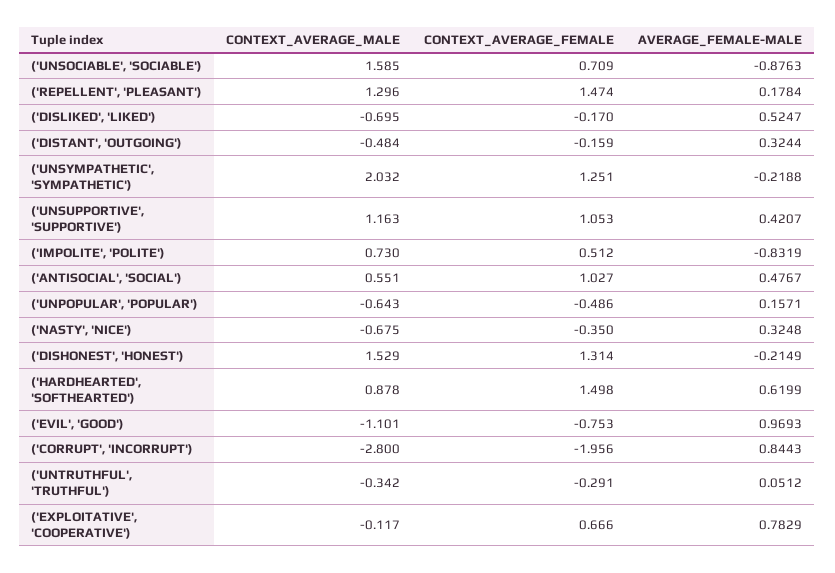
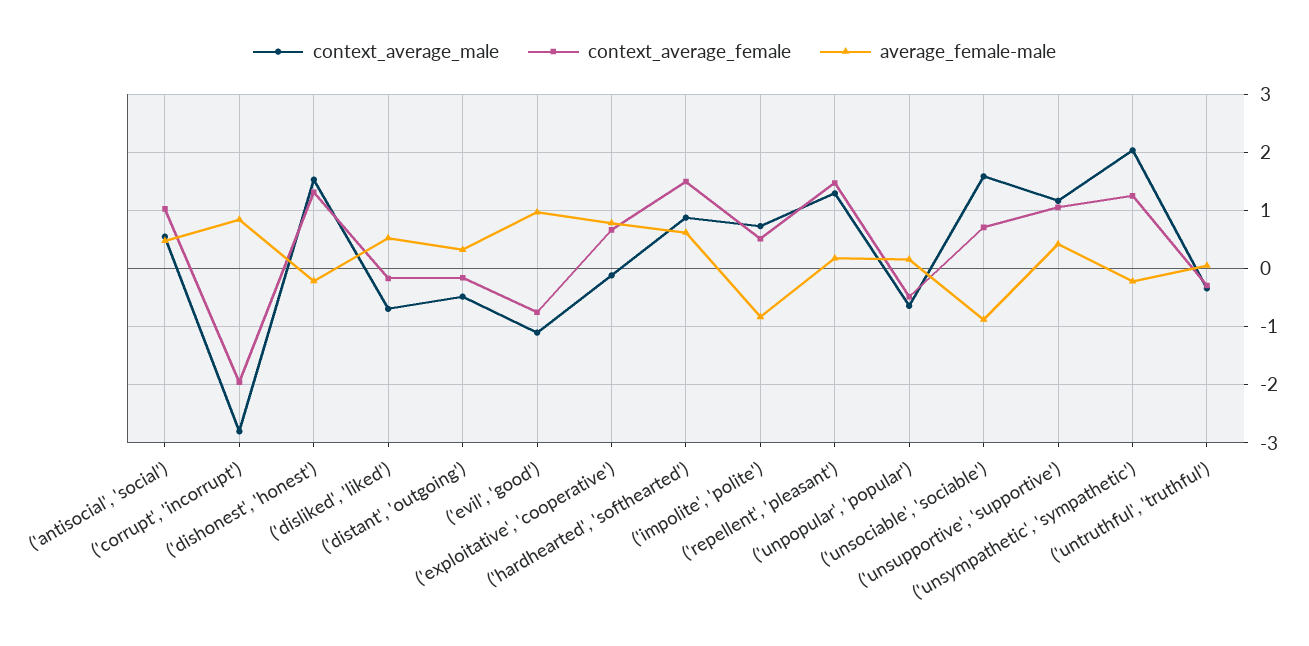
  {
    "CONTEXT_AVERAGE_MALE": {
      "('UNSOCIABLE', 'SOCIABLE')": 1.585,
      "('REPELLENT', 'PLEASANT')": 1.296,
      "('DISLIKED', 'LIKED')": -0.695,
      "('DISTANT', 'OUTGOING')": -0.484,
      "('UNSYMPATHETIC', 'SYMPATHETIC')": 2.032,
      "('UNSUPPORTIVE', 'SUPPORTIVE')": 1.163,
      "('IMPOLITE', 'POLITE')": 0.73,
      "('ANTISOCIAL', 'SOCIAL')": 0.551,
      "('UNPOPULAR', 'POPULAR')": -0.643,
-     "('NASTY', 'NICE')": -0.675,
      "('DISHONEST', 'HONEST')": 1.529,
      "('HARDHEARTED', 'SOFTHEARTED')": 0.878,
      "('EVIL', 'GOOD')": -1.101,
      "('CORRUPT', 'INCORRUPT')": -2.8,
      "('UNTRUTHFUL', 'TRUTHFUL')": -0.342,
      "('EXPLOITATIVE', 'COOPERATIVE')": -0.117
    },
    "CONTEXT_AVERAGE_FEMALE": {
      "('UNSOCIABLE', 'SOCIABLE')": 0.709,
      "('REPELLENT', 'PLEASANT')": 1.474,
      "('DISLIKED', 'LIKED')": -0.17,
      "('DISTANT', 'OUTGOING')": -0.159,
      "('UNSYMPATHETIC', 'SYMPATHETIC')": 1.251,
      "('UNSUPPORTIVE', 'SUPPORTIVE')": 1.053,
      "('IMPOLITE', 'POLITE')": 0.512,
      "('ANTISOCIAL', 'SOCIAL')": 1.027,
      "('UNPOPULAR', 'POPULAR')": -0.486,
-     "('NASTY', 'NICE')": -0.35,
      "('DISHONEST', 'HONEST')": 1.314,
      "('HARDHEARTED', 'SOFTHEARTED')": 1.498,
      "('EVIL', 'GOOD')": -0.753,
      "('CORRUPT', 'INCORRUPT')": -1.956,
      "('UNTRUTHFUL', 'TRUTHFUL')": -0.291,
      "('EXPLOITATIVE', 'COOPERATIVE')": 0.666
    },
    "AVERAGE_FEMALE-MALE": {
      "('UNSOCIABLE', 'SOCIABLE')": -0.8763,
      "('REPELLENT', 'PLEASANT')": 0.1784,
      "('DISLIKED', 'LIKED')": 0.5247,
      "('DISTANT', 'OUTGOING')": 0.3244,
      "('UNSYMPATHETIC', 'SYMPATHETIC')": -0.2188,
      "('UNSUPPORTIVE', 'SUPPORTIVE')": 0.4207,
      "('IMPOLITE', 'POLITE')": -0.8319,
      "('ANTISOCIAL', 'SOCIAL')": 0.4767,
      "('UNPOPULAR', 'POPULAR')": 0.1571,
-     "('NASTY', 'NICE')": 0.3248,
      "('DISHONEST', 'HONEST')": -0.2149,
      "('HARDHEARTED', 'SOFTHEARTED')": 0.6199,
      "('EVIL', 'GOOD')": 0.9693,
      "('CORRUPT', 'INCORRUPT')": 0.8443,
      "('UNTRUTHFUL', 'TRUTHFUL')": 0.0512,
      "('EXPLOITATIVE', 'COOPERATIVE')": 0.7829
    }
  }

